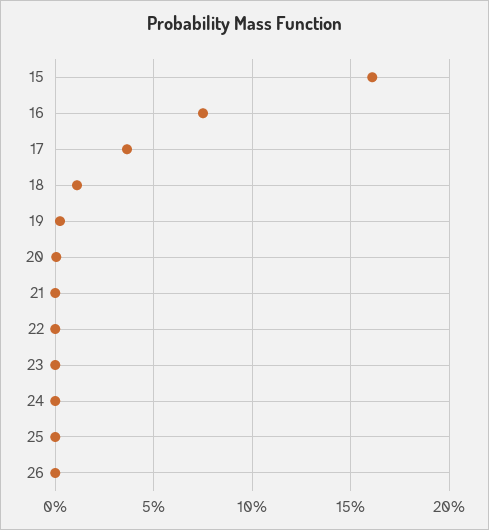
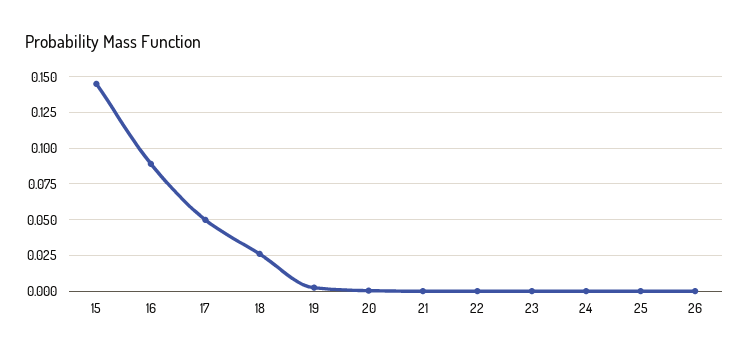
  {
-   "15": 0.16,
+   "15": 0.145,
-   "16": 0.075,
+   "16": 0.09,
-   "17": 0.035,
+   "17": 0.05,
-   "18": 0.01,
+   "18": 0.025,
    "19": 0,
    "20": 0,
    "21": 0,
    "22": 0,
    "23": 0,
    "24": 0,
    "25": 0,
    "26": 0
  }

